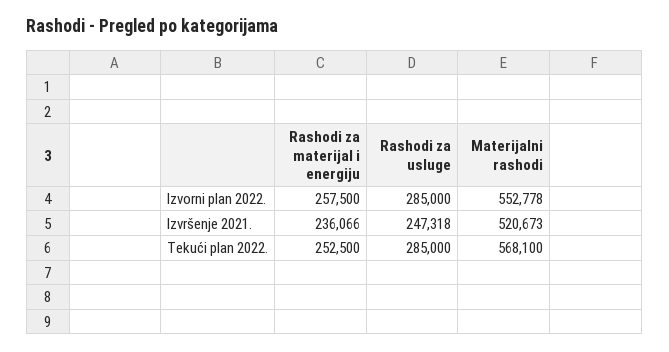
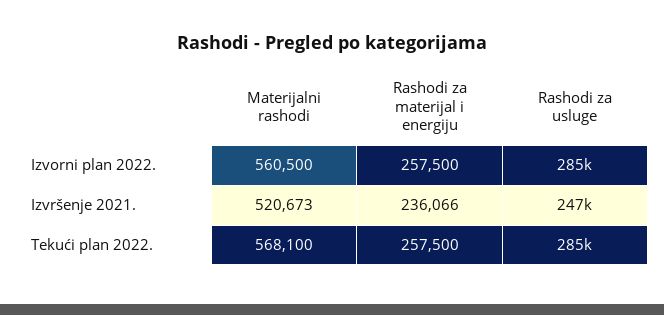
  {
    "Rashodi za materijal i energiju": {
      "Izvorni plan 2022.": 257500,
      "Izvršenje 2021.": 236066,
-     "Tekući plan 2022.": 252500
+     "Tekući plan 2022.": 257500
    },
    "Rashodi za usluge": {
      "Izvorni plan 2022.": 285000,
      "Izvršenje 2021.": 247318,
      "Tekući plan 2022.": 285000
    },
    "Materijalni rashodi": {
-     "Izvorni plan 2022.": 552778,
+     "Izvorni plan 2022.": 560500,
      "Izvršenje 2021.": 520673,
      "Tekući plan 2022.": 568100
    }
  }

